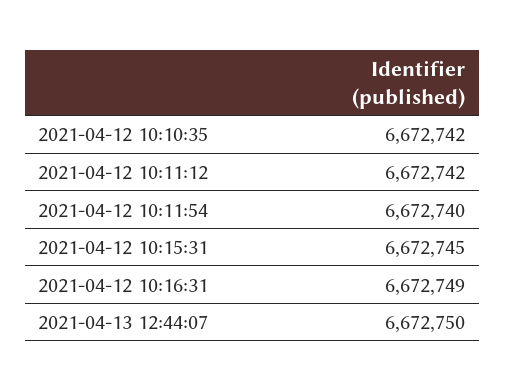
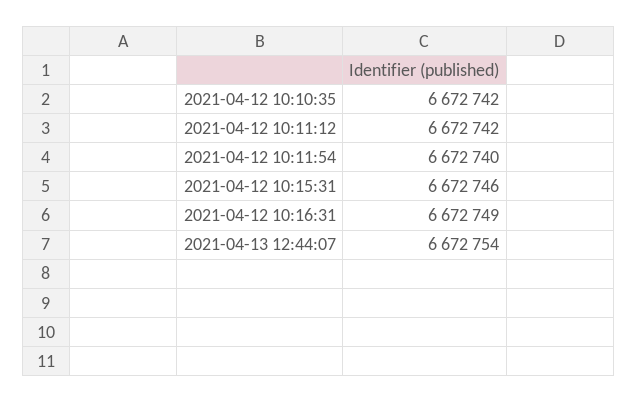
  {
    "2021-04-12 10:10:35": 6672742,
    "2021-04-12 10:11:12": 6672742,
    "2021-04-12 10:11:54": 6672740,
-   "2021-04-12 10:15:31": 6672745,
+   "2021-04-12 10:15:31": 6672746,
    "2021-04-12 10:16:31": 6672749,
-   "2021-04-13 12:44:07": 6672750
+   "2021-04-13 12:44:07": 6672754
  }

